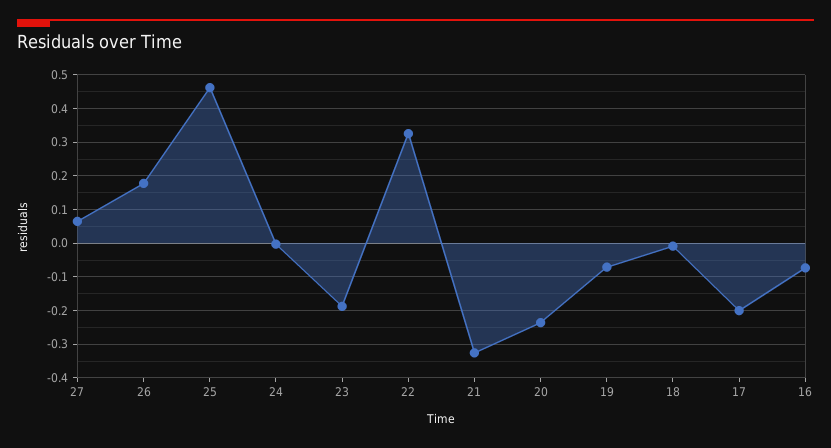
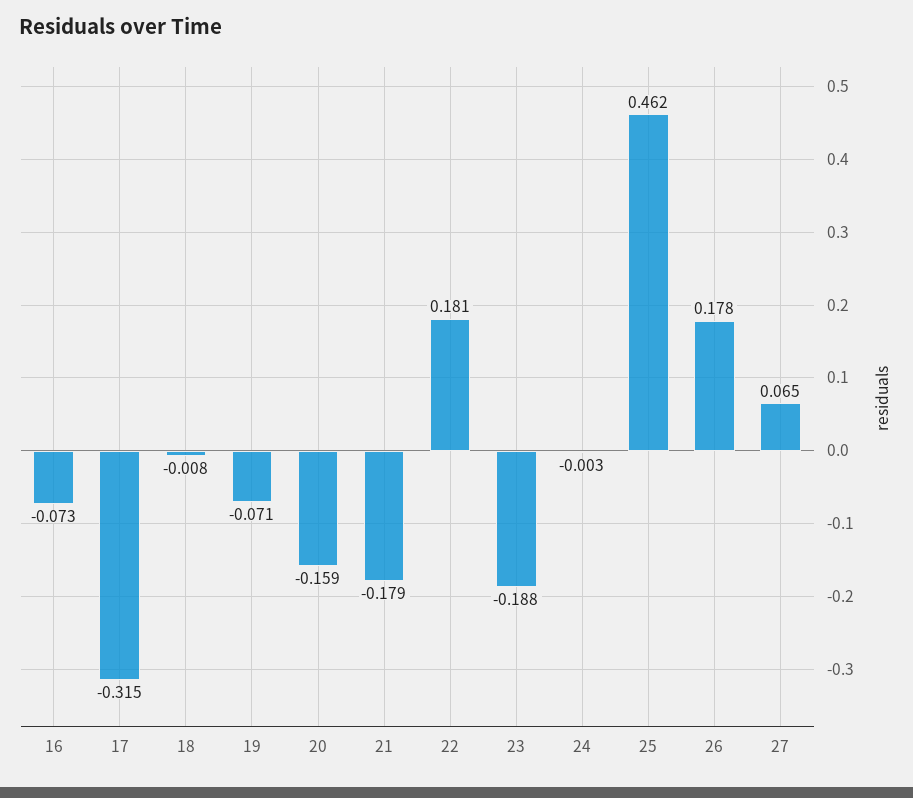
  {
    "27": 0.065,
    "26": 0.178,
    "25": 0.462,
    "24": -0.003,
    "23": -0.188,
-   "22": 0.32,
+   "22": 0.181,
-   "21": -0.32,
+   "21": -0.179,
-   "20": -0.24,
+   "20": -0.159,
    "19": -0.071,
    "18": -0.008,
-   "17": -0.2,
+   "17": -0.315,
    "16": -0.073
  }

